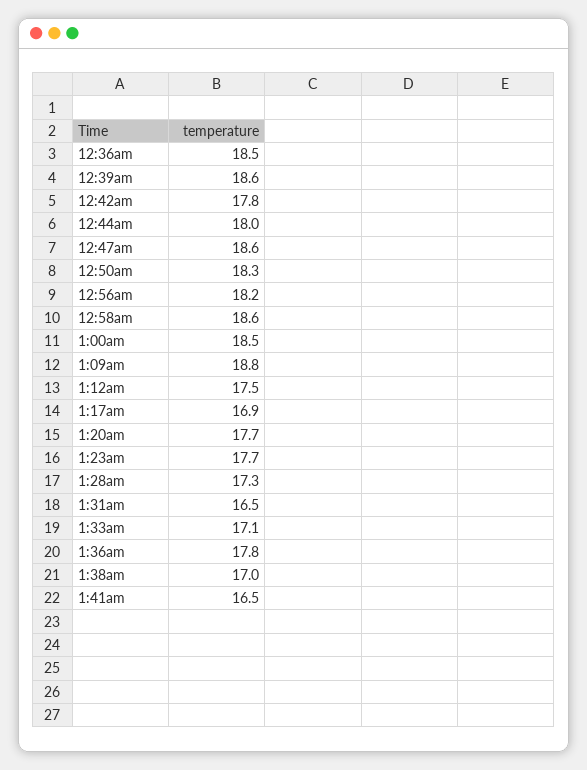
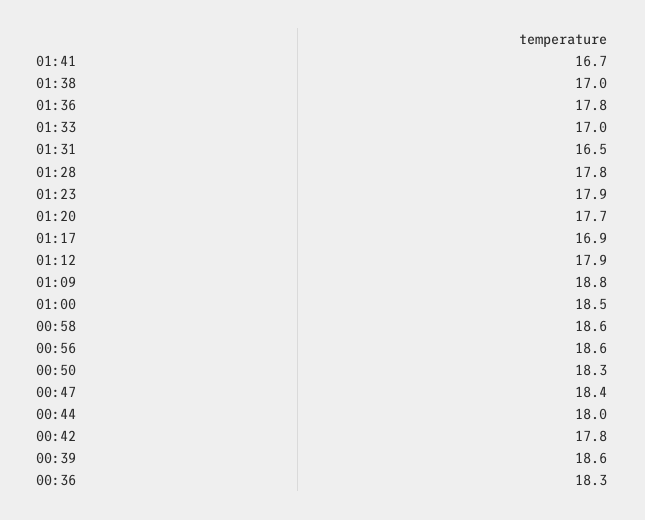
  {
-   "12:36am": 18.5,
+   "12:36am": 18.3,
    "12:39am": 18.6,
    "12:42am": 17.8,
    "12:44am": 18,
-   "12:47am": 18.6,
+   "12:47am": 18.4,
    "12:50am": 18.3,
-   "12:56am": 18.2,
+   "12:56am": 18.6,
    "12:58am": 18.6,
    "1:00am": 18.5,
    "1:09am": 18.8,
-   "1:12am": 17.5,
+   "1:12am": 17.9,
    "1:17am": 16.9,
    "1:20am": 17.7,
-   "1:23am": 17.7,
+   "1:23am": 17.9,
-   "1:28am": 17.3,
+   "1:28am": 17.8,
    "1:31am": 16.5,
-   "1:33am": 17.1,
+   "1:33am": 17,
    "1:36am": 17.8,
    "1:38am": 17,
-   "1:41am": 16.5
+   "1:41am": 16.7
  }

